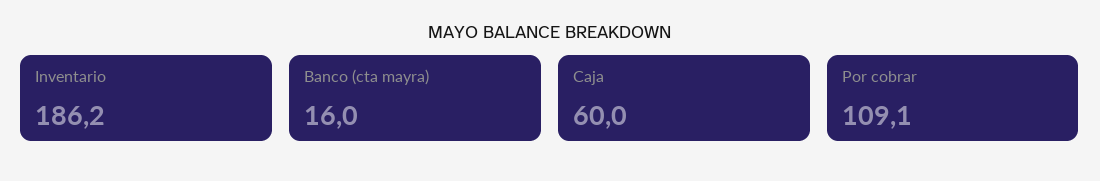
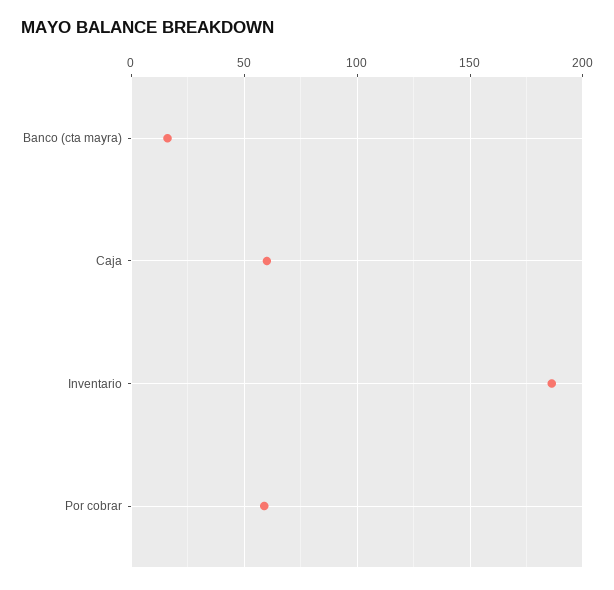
  {
    "Inventario": 186.2,
    "Banco (cta mayra)": 16,
    "Caja": 60,
-   "Por cobrar": 109.1
+   "Por cobrar": 60
  }

